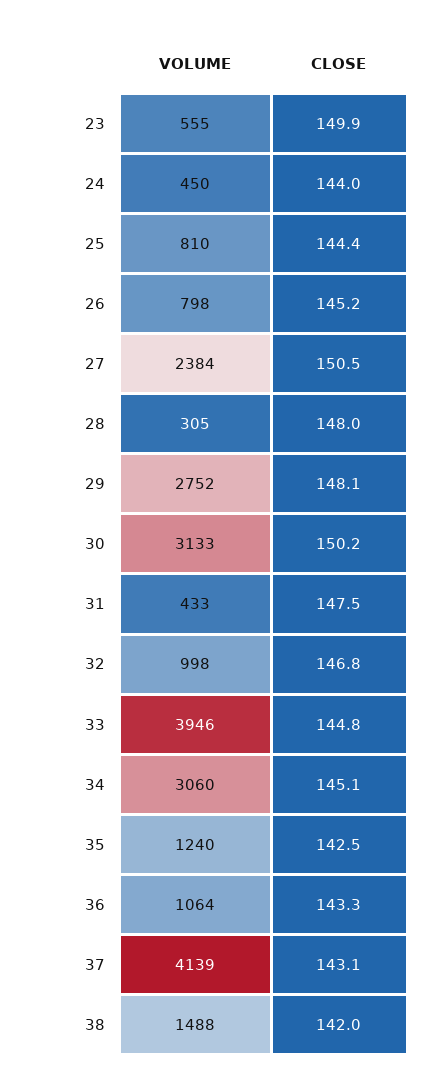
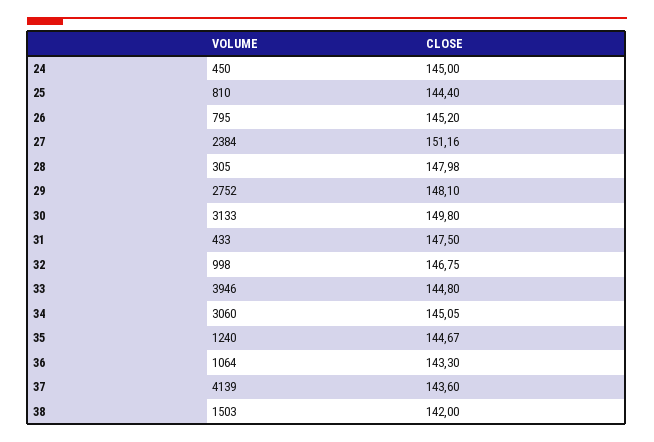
  {
    "VOLUME": {
-     "23": 555,
      "24": 450,
      "25": 810,
-     "26": 798,
+     "26": 795,
      "27": 2384,
      "28": 305,
      "29": 2752,
      "30": 3133,
      "31": 433,
      "32": 998,
      "33": 3946,
      "34": 3060,
      "35": 1240,
      "36": 1064,
      "37": 4139,
-     "38": 1488
+     "38": 1503
    },
    "CLOSE": {
-     "23": 149.9,
-     "24": 144,
+     "24": 145,
      "25": 144.4,
      "26": 145.2,
-     "27": 150.5,
+     "27": 151.16,
      "28": 147.98,
      "29": 148.1,
-     "30": 150.2,
+     "30": 149.8,
      "31": 147.5,
      "32": 146.75,
      "33": 144.8,
      "34": 145.05,
-     "35": 142.5,
+     "35": 144.67,
      "36": 143.3,
-     "37": 143.1,
+     "37": 143.6,
      "38": 142
    }
  }

